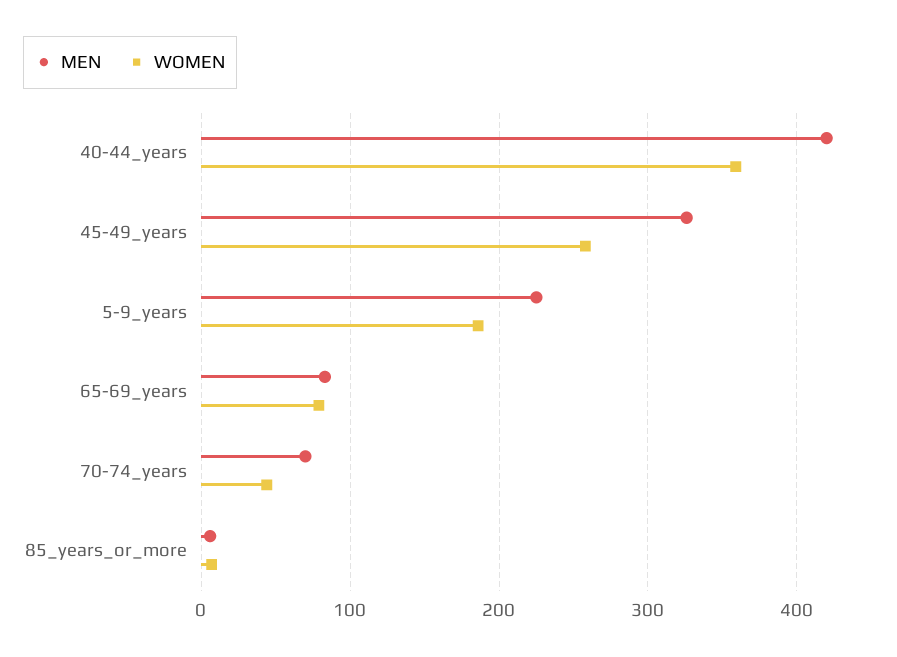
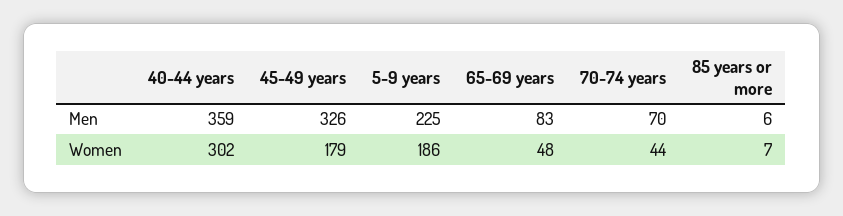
  {
    "MEN": {
-     "40-44_years": 420,
+     "40-44_years": 359,
      "45-49_years": 326,
      "5-9_years": 225,
      "65-69_years": 83,
      "70-74_years": 70,
      "85_years_or_more": 6
    },
    "WOMEN": {
-     "40-44_years": 360,
+     "40-44_years": 302,
-     "45-49_years": 260,
+     "45-49_years": 179,
      "5-9_years": 186,
-     "65-69_years": 80,
+     "65-69_years": 48,
      "70-74_years": 44,
      "85_years_or_more": 7
    }
  }

